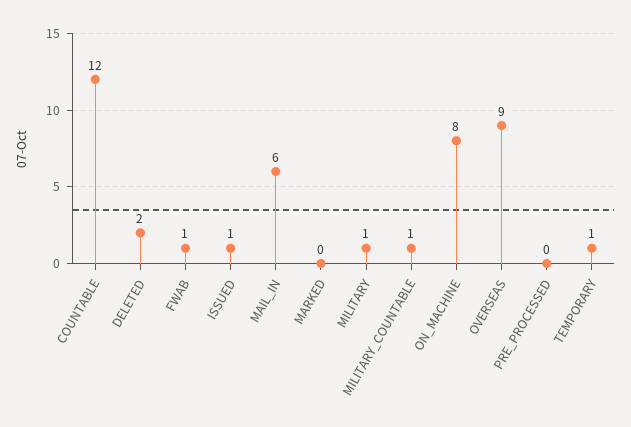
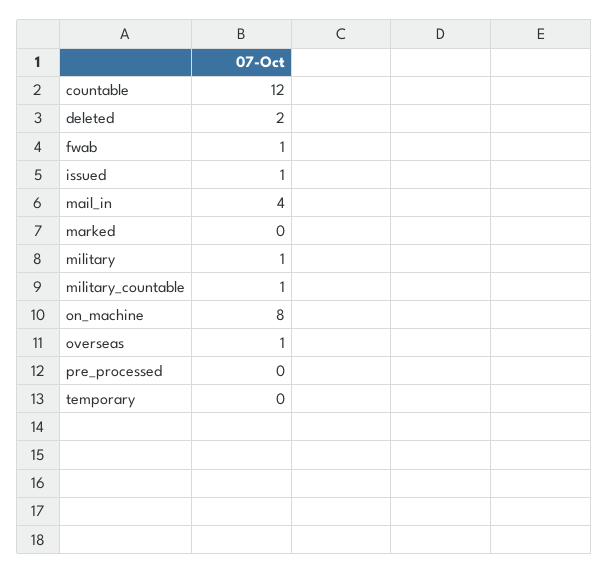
  {
    "COUNTABLE": 12,
    "DELETED": 2,
    "FWAB": 1,
    "ISSUED": 1,
-   "MAIL_IN": 6,
+   "MAIL_IN": 4,
    "MARKED": 0,
    "MILITARY": 1,
    "MILITARY_COUNTABLE": 1,
    "ON_MACHINE": 8,
-   "OVERSEAS": 9,
+   "OVERSEAS": 1,
    "PRE_PROCESSED": 0,
-   "TEMPORARY": 1
+   "TEMPORARY": 0
  }

